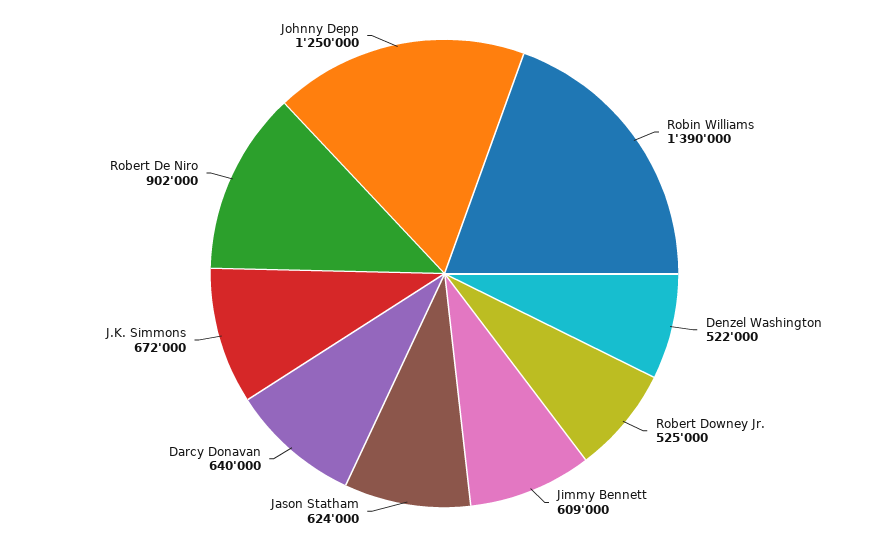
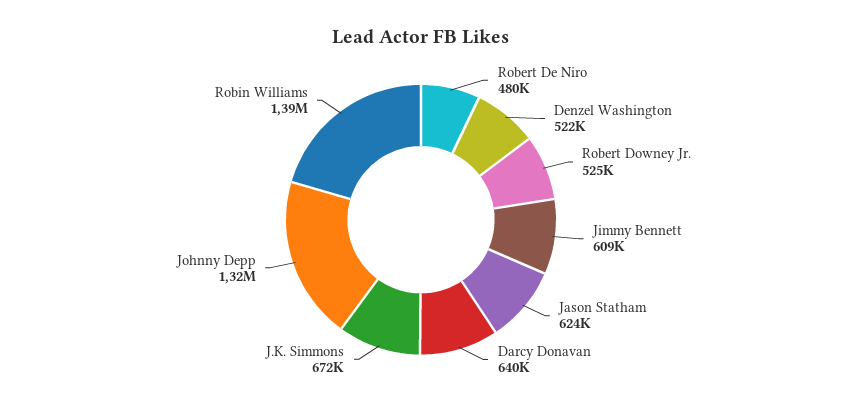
  {
    "Robin Williams": 1390000,
    "Denzel Washington": 522000,
    "Robert Downey Jr.": 525000,
    "Jimmy Bennett": 609000,
    "Jason Statham": 624000,
    "Darcy Donavan": 640000,
    "J.K. Simmons": 672000,
-   "Robert De Niro": 902000,
+   "Robert De Niro": 480000,
-   "Johnny Depp": 1250000
+   "Johnny Depp": 1320000
  }

